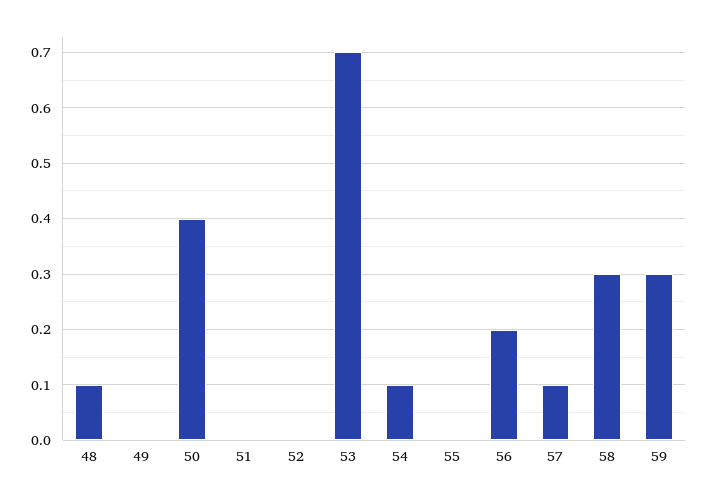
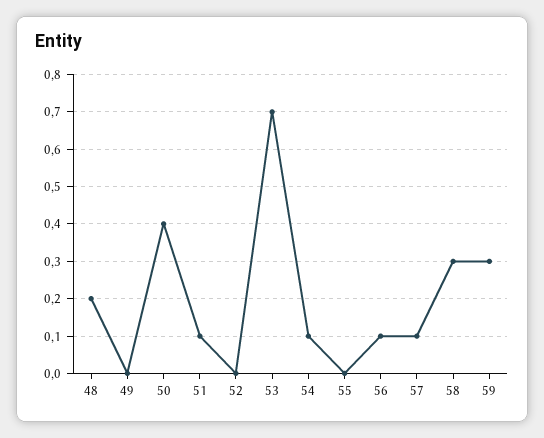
  {
-   "48": 0.1,
+   "48": 0.2,
    "49": 0,
    "50": 0.4,
-   "51": 0,
+   "51": 0.1,
    "52": 0,
    "53": 0.7,
    "54": 0.1,
    "55": 0,
-   "56": 0.2,
+   "56": 0.1,
    "57": 0.1,
    "58": 0.3,
    "59": 0.3
  }

